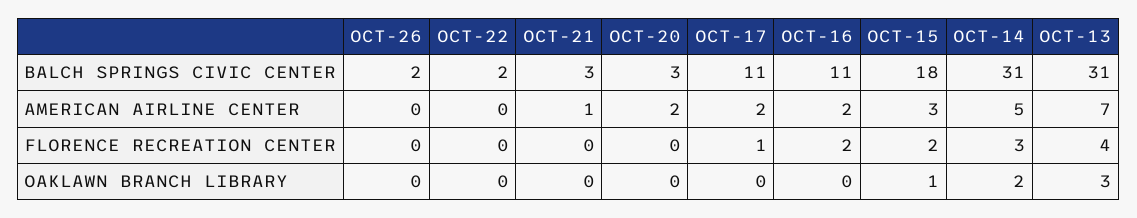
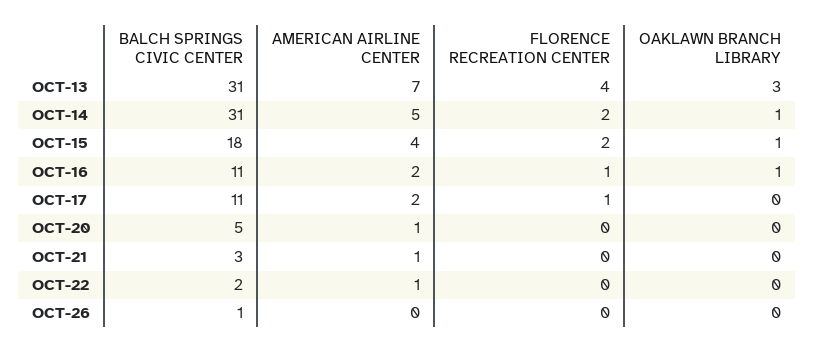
  {
    "OCT-26": {
-     "BALCH SPRINGS CIVIC CENTER": 2,
+     "BALCH SPRINGS CIVIC CENTER": 1,
      "AMERICAN AIRLINE CENTER": 0,
      "FLORENCE RECREATION CENTER": 0,
      "OAKLAWN BRANCH LIBRARY": 0
    },
    "OCT-22": {
      "BALCH SPRINGS CIVIC CENTER": 2,
-     "AMERICAN AIRLINE CENTER": 0,
+     "AMERICAN AIRLINE CENTER": 1,
      "FLORENCE RECREATION CENTER": 0,
      "OAKLAWN BRANCH LIBRARY": 0
    },
    "OCT-21": {
      "BALCH SPRINGS CIVIC CENTER": 3,
      "AMERICAN AIRLINE CENTER": 1,
      "FLORENCE RECREATION CENTER": 0,
      "OAKLAWN BRANCH LIBRARY": 0
    },
    "OCT-20": {
-     "BALCH SPRINGS CIVIC CENTER": 3,
+     "BALCH SPRINGS CIVIC CENTER": 5,
-     "AMERICAN AIRLINE CENTER": 2,
+     "AMERICAN AIRLINE CENTER": 1,
      "FLORENCE RECREATION CENTER": 0,
      "OAKLAWN BRANCH LIBRARY": 0
    },
    "OCT-17": {
      "BALCH SPRINGS CIVIC CENTER": 11,
      "AMERICAN AIRLINE CENTER": 2,
      "FLORENCE RECREATION CENTER": 1,
      "OAKLAWN BRANCH LIBRARY": 0
    },
    "OCT-16": {
      "BALCH SPRINGS CIVIC CENTER": 11,
      "AMERICAN AIRLINE CENTER": 2,
-     "FLORENCE RECREATION CENTER": 2,
+     "FLORENCE RECREATION CENTER": 1,
-     "OAKLAWN BRANCH LIBRARY": 0
+     "OAKLAWN BRANCH LIBRARY": 1
    },
    "OCT-15": {
      "BALCH SPRINGS CIVIC CENTER": 18,
-     "AMERICAN AIRLINE CENTER": 3,
+     "AMERICAN AIRLINE CENTER": 4,
      "FLORENCE RECREATION CENTER": 2,
      "OAKLAWN BRANCH LIBRARY": 1
    },
    "OCT-14": {
      "BALCH SPRINGS CIVIC CENTER": 31,
      "AMERICAN AIRLINE CENTER": 5,
-     "FLORENCE RECREATION CENTER": 3,
+     "FLORENCE RECREATION CENTER": 2,
-     "OAKLAWN BRANCH LIBRARY": 2
+     "OAKLAWN BRANCH LIBRARY": 1
    },
    "OCT-13": {
      "BALCH SPRINGS CIVIC CENTER": 31,
      "AMERICAN AIRLINE CENTER": 7,
      "FLORENCE RECREATION CENTER": 4,
      "OAKLAWN BRANCH LIBRARY": 3
    }
  }

